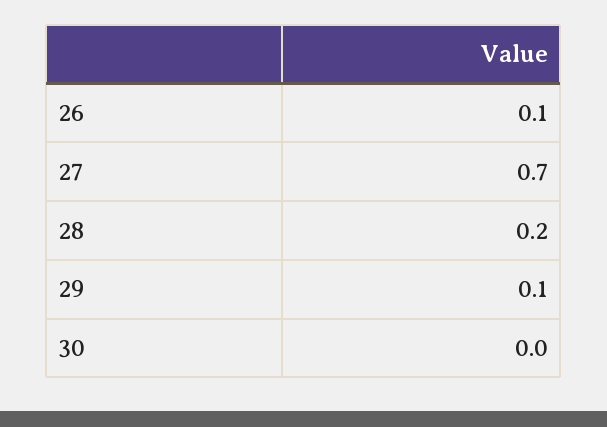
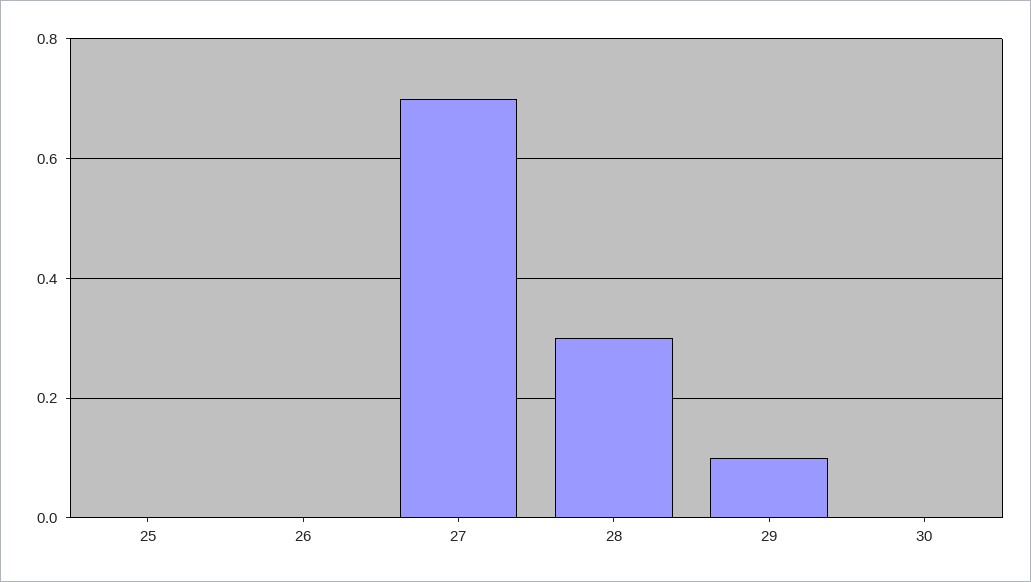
  {
-   "26": 0.1,
+   "26": 0,
    "27": 0.7,
-   "28": 0.2,
+   "28": 0.3,
    "29": 0.1,
-   "30": 0
+   "30": 0,
+   "25": 0
  }

